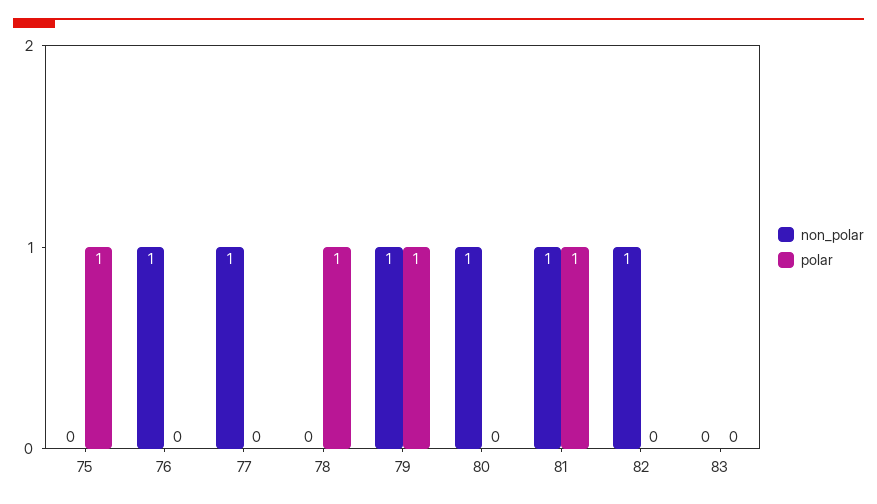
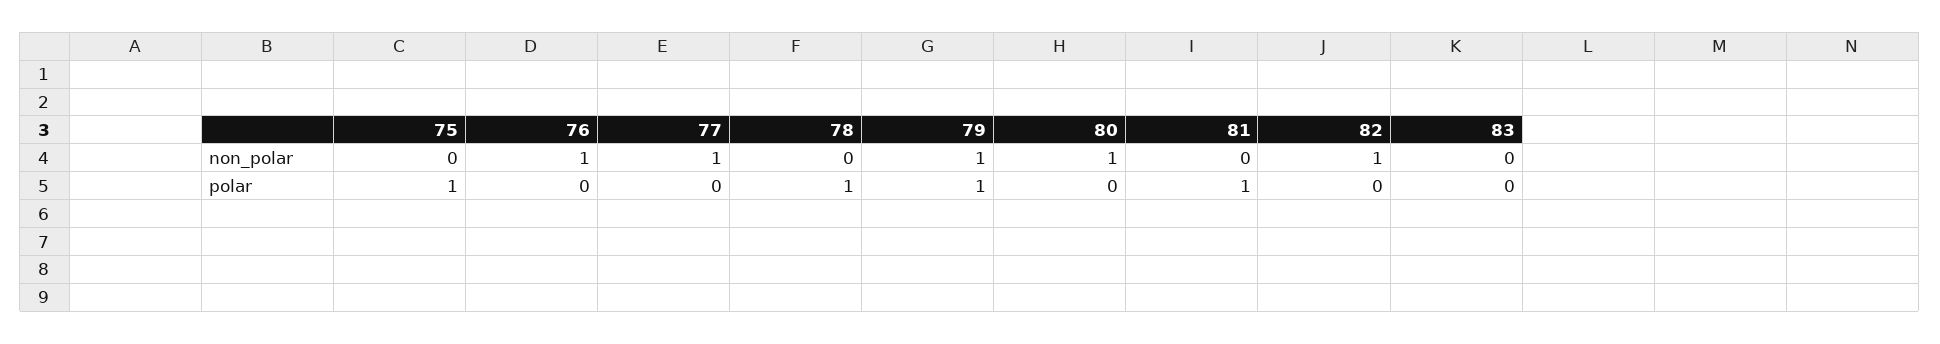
  {
    "non_polar": {
      "75": 0,
      "76": 1,
      "77": 1,
      "78": 0,
      "79": 1,
      "80": 1,
-     "81": 1,
+     "81": 0,
      "82": 1,
      "83": 0
    },
    "polar": {
      "75": 1,
      "76": 0,
      "77": 0,
      "78": 1,
      "79": 1,
      "80": 0,
      "81": 1,
      "82": 0,
      "83": 0
    }
  }

